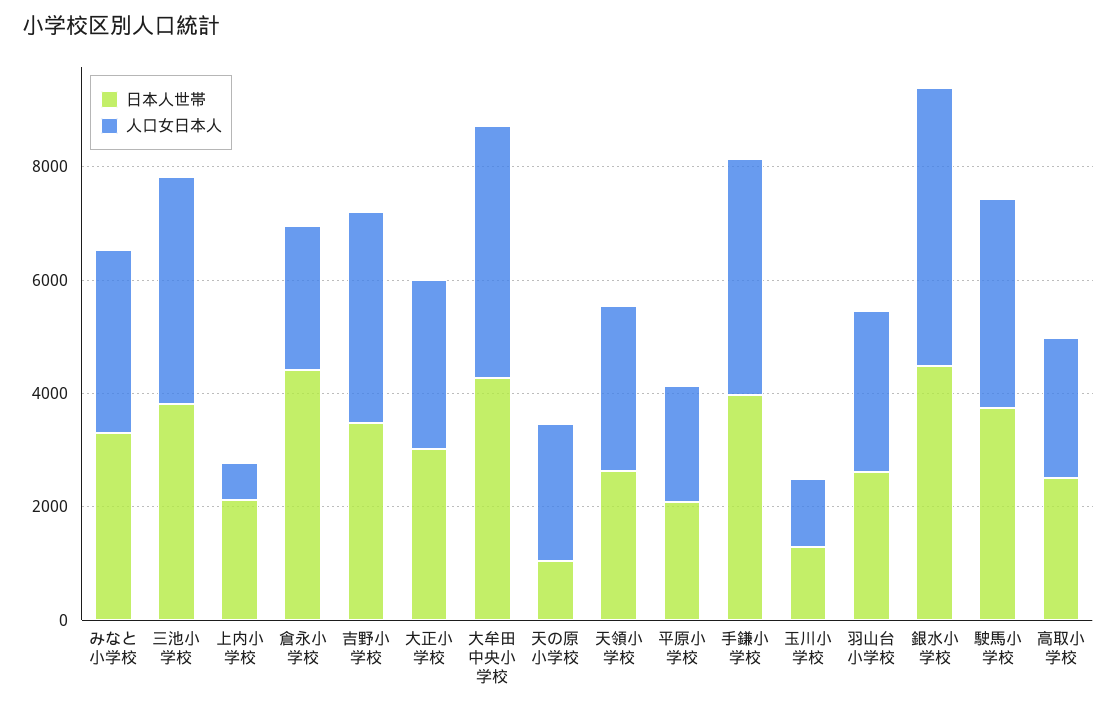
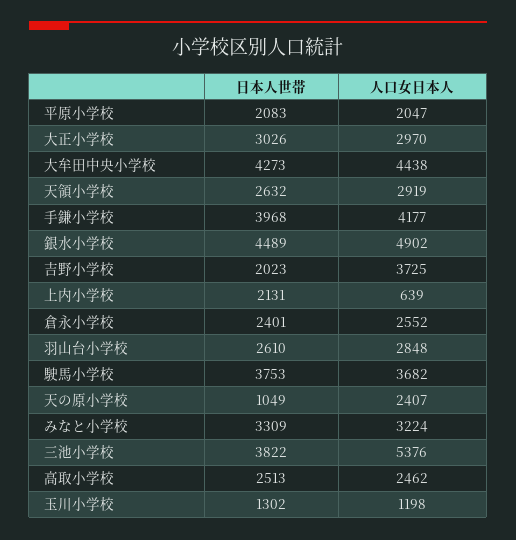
  {
    "日本人世帯": {
      "みなと小学校": 3309,
      "三池小学校": 3822,
      "上内小学校": 2131,
-     "倉永小学校": 4500,
+     "倉永小学校": 2401,
-     "吉野小学校": 3500,
+     "吉野小学校": 2023,
      "大正小学校": 3026,
      "大牟田中央小学校": 4273,
      "天の原小学校": 1049,
      "天領小学校": 2632,
      "平原小学校": 2083,
      "手鎌小学校": 3968,
      "玉川小学校": 1302,
      "羽山台小学校": 2610,
      "銀水小学校": 4489,
      "駛馬小学校": 3753,
      "高取小学校": 2513
    },
    "人口女日本人": {
      "みなと小学校": 3224,
-     "三池小学校": 4000,
+     "三池小学校": 5376,
      "上内小学校": 639,
      "倉永小学校": 2552,
      "吉野小学校": 3725,
      "大正小学校": 2970,
      "大牟田中央小学校": 4438,
      "天の原小学校": 2407,
      "天領小学校": 2919,
      "平原小学校": 2047,
      "手鎌小学校": 4177,
      "玉川小学校": 1198,
      "羽山台小学校": 2848,
      "銀水小学校": 4902,
      "駛馬小学校": 3682,
      "高取小学校": 2462
    }
  }

